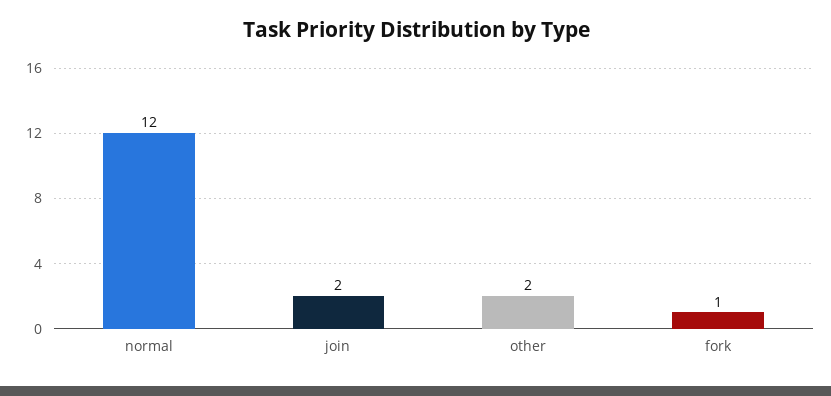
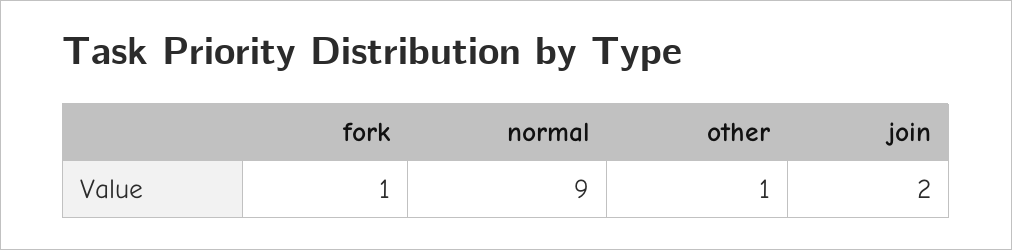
  {
-   "normal": 12,
+   "normal": 9,
    "join": 2,
-   "other": 2,
+   "other": 1,
    "fork": 1
  }

